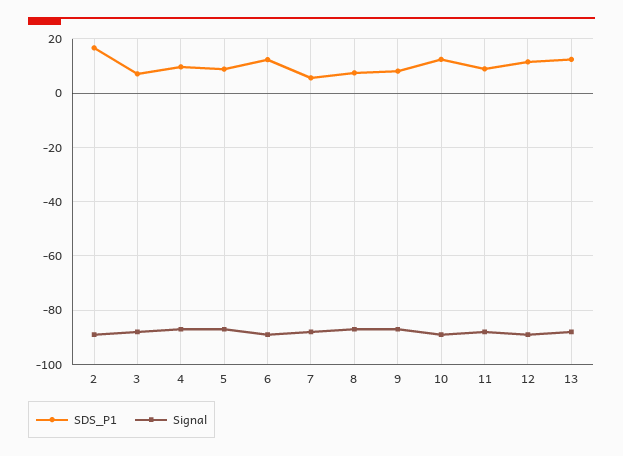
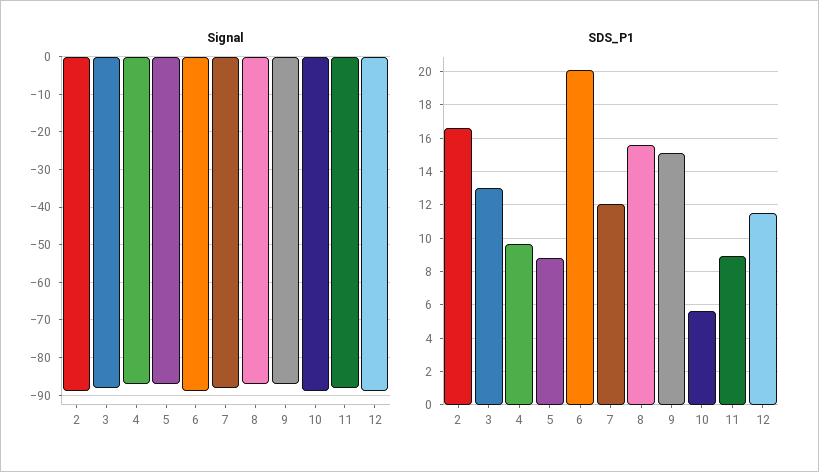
  {
    "SDS_P1": {
      "2": 16.5,
-     "3": 7.5,
+     "3": 13,
      "4": 9.5,
      "5": 9,
-     "6": 12.5,
+     "6": 20,
-     "7": 5,
+     "7": 12,
-     "8": 7.5,
+     "8": 15.5,
-     "9": 7.5,
+     "9": 15,
-     "10": 12.5,
+     "10": 5.5,
      "11": 9,
-     "12": 11.5,
+     "12": 11.5
-     "13": 12.5
    },
    "Signal": {
      "2": -90,
      "3": -87.5,
      "4": -87.5,
      "5": -87.5,
      "6": -90,
      "7": -87.5,
      "8": -87.5,
      "9": -87.5,
      "10": -90,
      "11": -87.5,
-     "12": -90,
+     "12": -90
-     "13": -87.5
    }
  }

